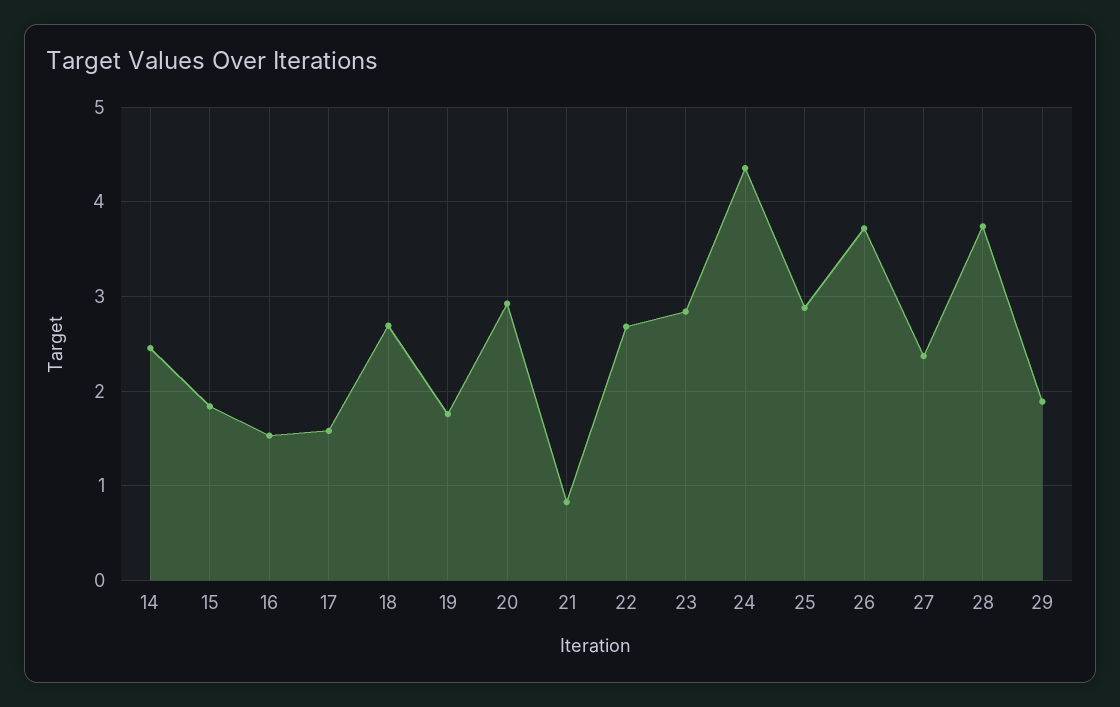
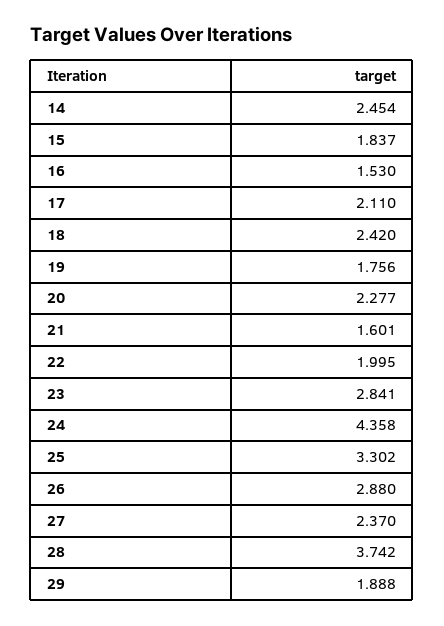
  {
    "14": 2.454,
    "15": 1.837,
    "16": 1.53,
-   "17": 1.6,
+   "17": 2.11,
-   "18": 2.7,
+   "18": 2.42,
    "19": 1.756,
-   "20": 2.9,
+   "20": 2.277,
-   "21": 0.8,
+   "21": 1.601,
-   "22": 2.7,
+   "22": 1.995,
    "23": 2.841,
    "24": 4.358,
-   "25": 2.9,
+   "25": 3.302,
-   "26": 3.7,
+   "26": 2.88,
    "27": 2.37,
    "28": 3.742,
    "29": 1.888
  }

